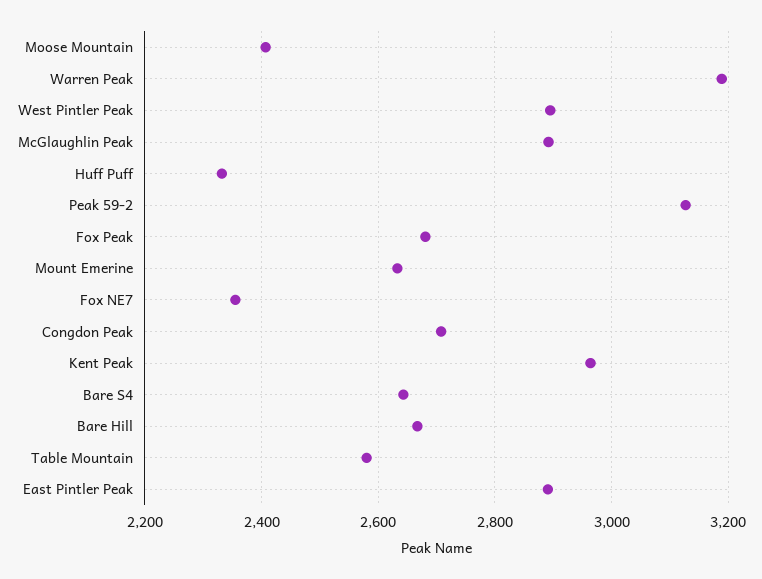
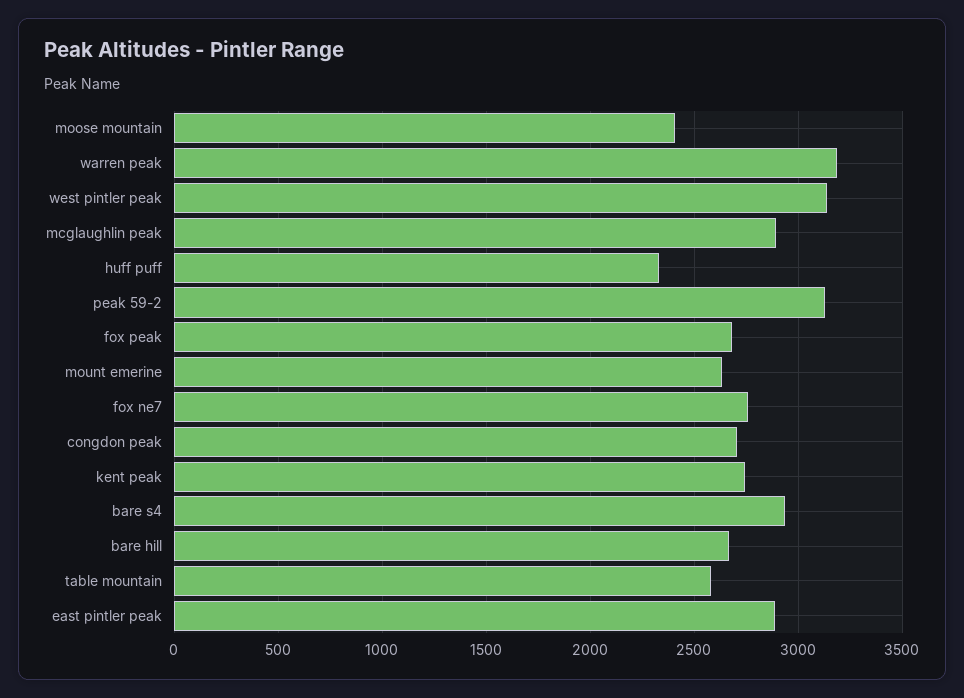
  {
    "Moose Mountain": 2400,
    "Warren Peak": 3180,
-   "West Pintler Peak": 2900,
+   "West Pintler Peak": 3150,
    "McGlaughlin Peak": 2900,
    "Huff Puff": 2340,
    "Peak 59-2": 3120,
    "Fox Peak": 2680,
    "Mount Emerine": 2640,
-   "Fox NE7": 2360,
+   "Fox NE7": 2750,
    "Congdon Peak": 2700,
-   "Kent Peak": 2960,
+   "Kent Peak": 2750,
-   "Bare S4": 2640,
+   "Bare S4": 2950,
    "Bare Hill": 2660,
    "Table Mountain": 2580,
    "East Pintler Peak": 2900
  }

